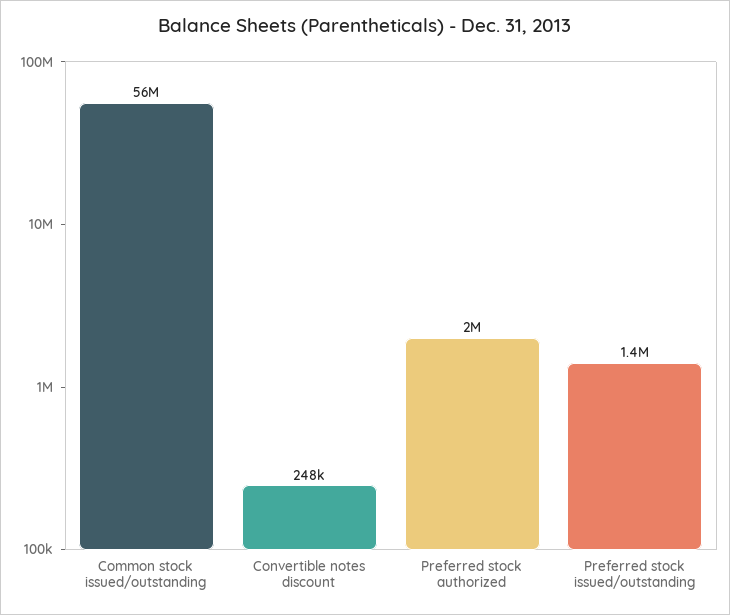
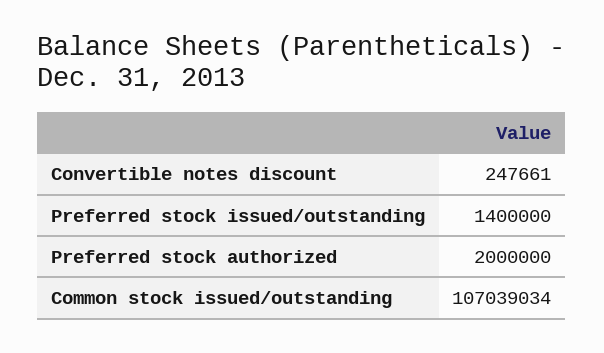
  {
-   "Common stock issued/outstanding": 56000000,
+   "Common stock issued/outstanding": 107039034,
    "Convertible notes discount": 247661,
    "Preferred stock authorized": 2000000,
    "Preferred stock issued/outstanding": 1400000
  }

